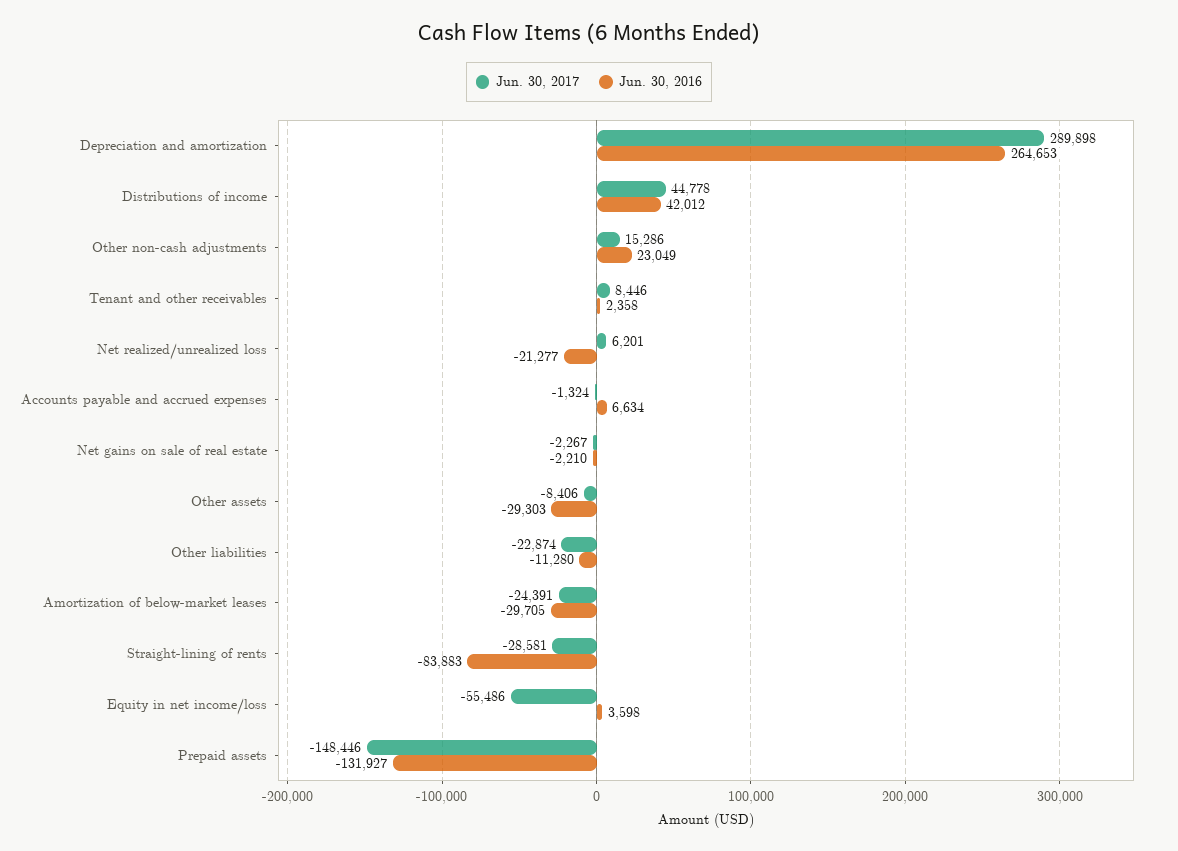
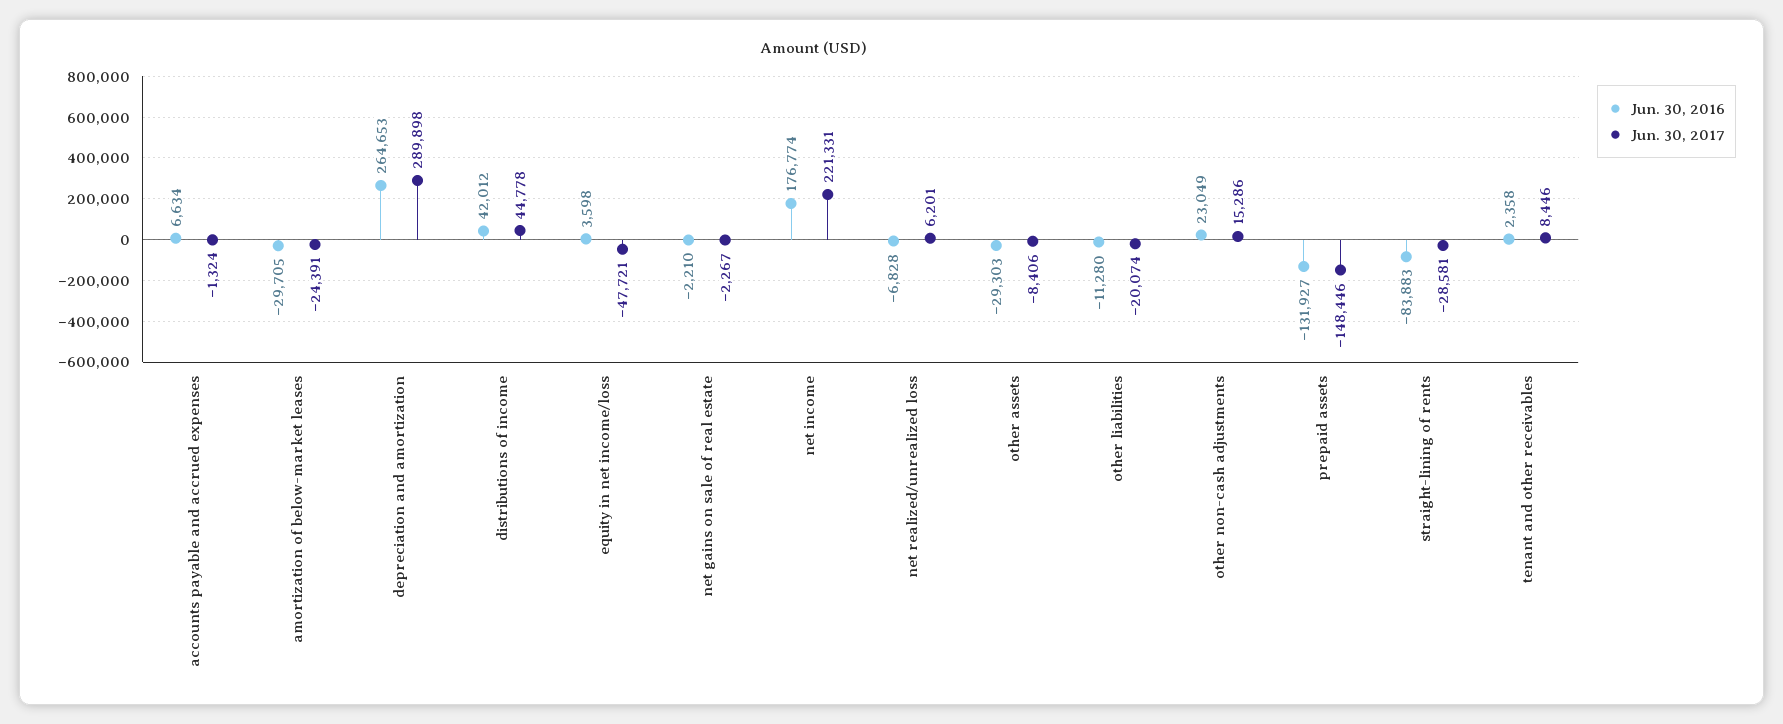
  {
    "Jun. 30, 2017": {
      "Depreciation and amortization": 289898,
      "Distributions of income": 44778,
      "Other non-cash adjustments": 15286,
      "Tenant and other receivables": 8446,
      "Net realized/unrealized loss": 6201,
      "Accounts payable and accrued expenses": -1324,
      "Net gains on sale of real estate": -2267,
      "Other assets": -8406,
-     "Other liabilities": -22874,
+     "Other liabilities": -20074,
      "Amortization of below-market leases": -24391,
      "Straight-lining of rents": -28581,
-     "Equity in net income/loss": -55486,
+     "Equity in net income/loss": -47721,
-     "Prepaid assets": -148446
+     "Prepaid assets": -148446,
+     "net income": 221331
    },
    "Jun. 30, 2016": {
      "Depreciation and amortization": 264653,
      "Distributions of income": 42012,
      "Other non-cash adjustments": 23049,
      "Tenant and other receivables": 2358,
-     "Net realized/unrealized loss": -21277,
+     "Net realized/unrealized loss": -6828,
      "Accounts payable and accrued expenses": 6634,
      "Net gains on sale of real estate": -2210,
      "Other assets": -29303,
      "Other liabilities": -11280,
      "Amortization of below-market leases": -29705,
      "Straight-lining of rents": -83883,
      "Equity in net income/loss": 3598,
-     "Prepaid assets": -131927
+     "Prepaid assets": -131927,
+     "net income": 176774
    }
  }

